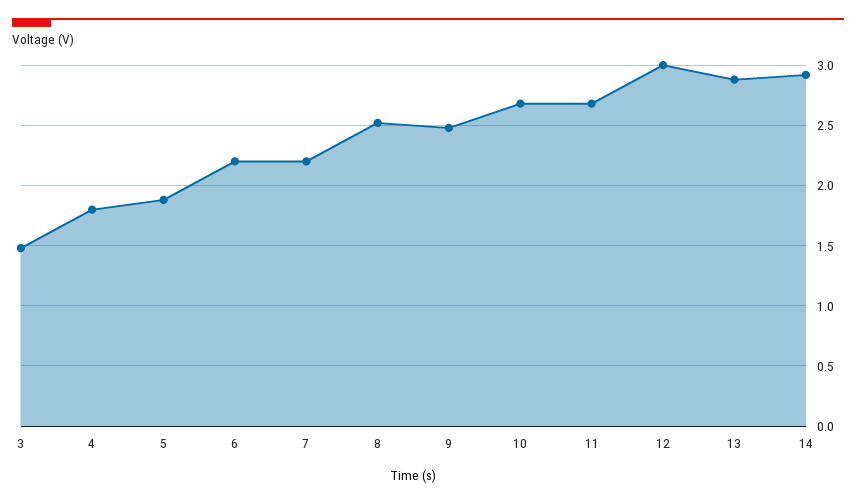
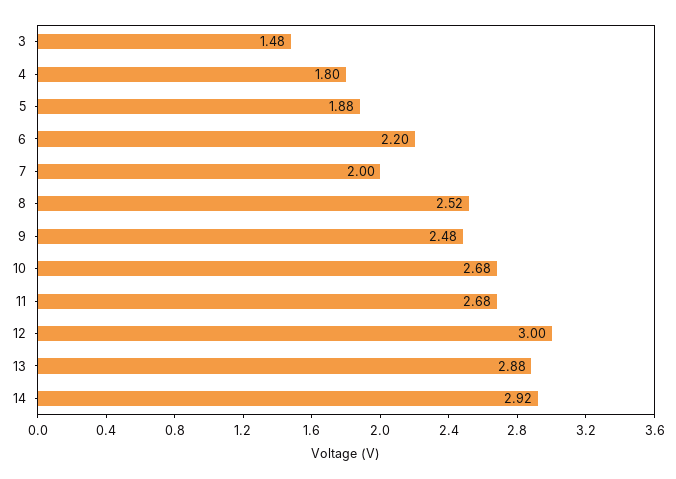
  {
    "3": 1.48,
    "4": 1.8,
    "5": 1.88,
    "6": 2.2,
-   "7": 2.2,
+   "7": 2,
    "8": 2.52,
    "9": 2.48,
    "10": 2.68,
    "11": 2.68,
    "12": 3,
    "13": 2.88,
    "14": 2.92
  }

